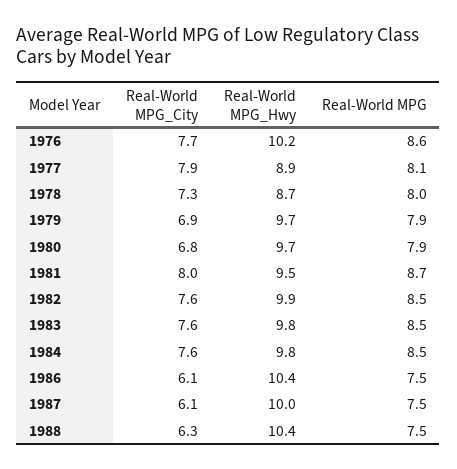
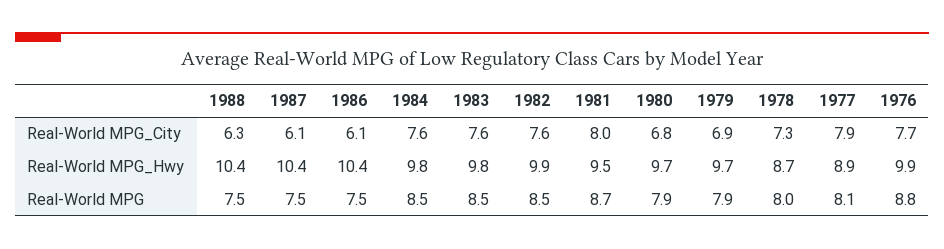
  {
    "Real-World MPG_City": {
      "1976": 7.7,
      "1977": 7.9,
      "1978": 7.3,
      "1979": 6.9,
      "1980": 6.8,
      "1981": 8,
      "1982": 7.6,
      "1983": 7.6,
      "1984": 7.6,
      "1986": 6.1,
      "1987": 6.1,
      "1988": 6.3
    },
    "Real-World MPG_Hwy": {
-     "1976": 10.2,
+     "1976": 9.9,
      "1977": 8.9,
      "1978": 8.7,
      "1979": 9.7,
      "1980": 9.7,
      "1981": 9.5,
      "1982": 9.9,
      "1983": 9.8,
      "1984": 9.8,
      "1986": 10.4,
-     "1987": 10,
+     "1987": 10.4,
      "1988": 10.4
    },
    "Real-World MPG": {
-     "1976": 8.6,
+     "1976": 8.8,
      "1977": 8.1,
      "1978": 8,
      "1979": 7.9,
      "1980": 7.9,
      "1981": 8.7,
      "1982": 8.5,
      "1983": 8.5,
      "1984": 8.5,
      "1986": 7.5,
      "1987": 7.5,
      "1988": 7.5
    }
  }

